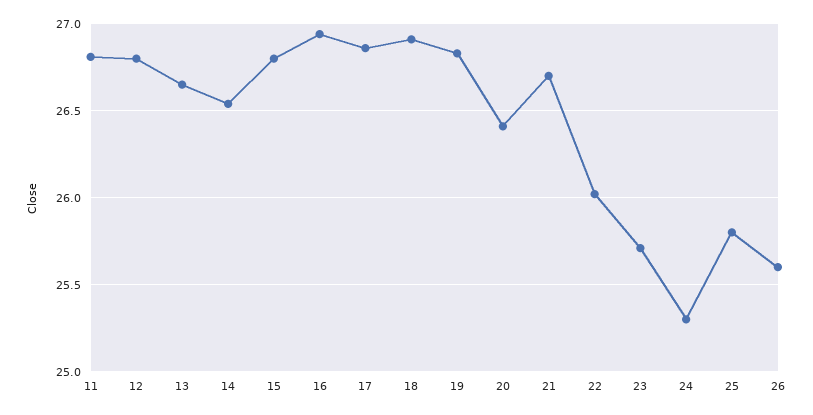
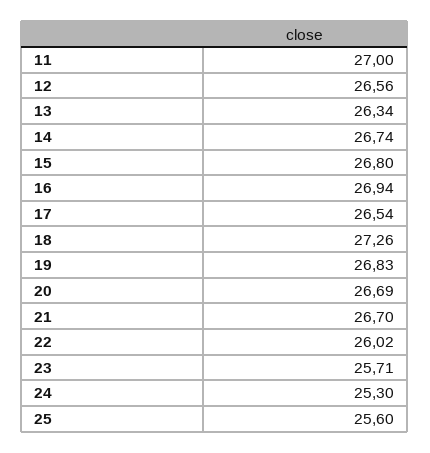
  {
-   "11": 26.8,
+   "11": 27,
-   "12": 26.8,
+   "12": 26.56,
-   "13": 26.65,
+   "13": 26.34,
-   "14": 26.55,
+   "14": 26.74,
    "15": 26.8,
    "16": 26.94,
-   "17": 26.85,
+   "17": 26.54,
-   "18": 26.9,
+   "18": 27.26,
    "19": 26.83,
-   "20": 26.4,
+   "20": 26.69,
    "21": 26.7,
    "22": 26.02,
    "23": 25.71,
    "24": 25.3,
-   "25": 25.8,
+   "25": 25.6
-   "26": 25.6
  }

